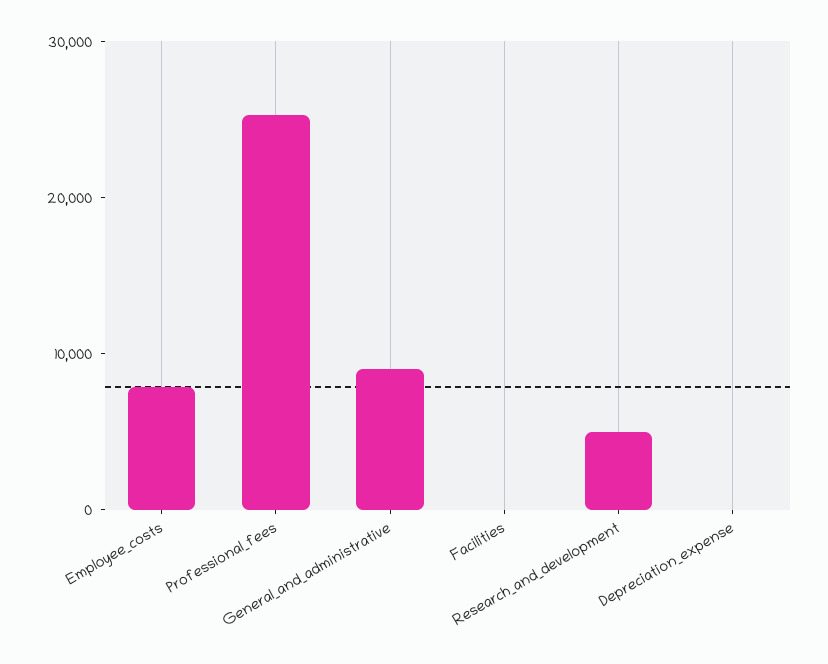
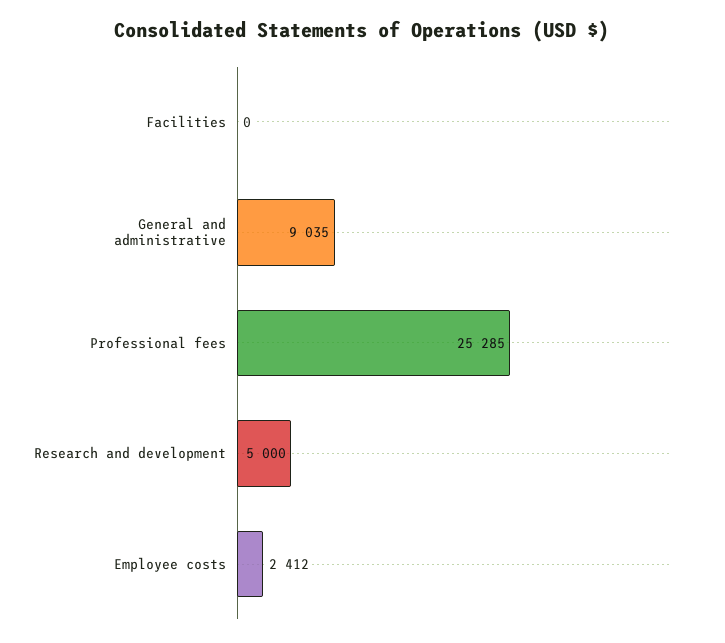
  {
-   "Employee_costs": 8000,
+   "Employee_costs": 2412,
    "Professional_fees": 25285,
    "General_and_administrative": 9035,
    "Facilities": 0,
-   "Research_and_development": 5000,
+   "Research_and_development": 5000
-   "Depreciation_expense": 0
  }

